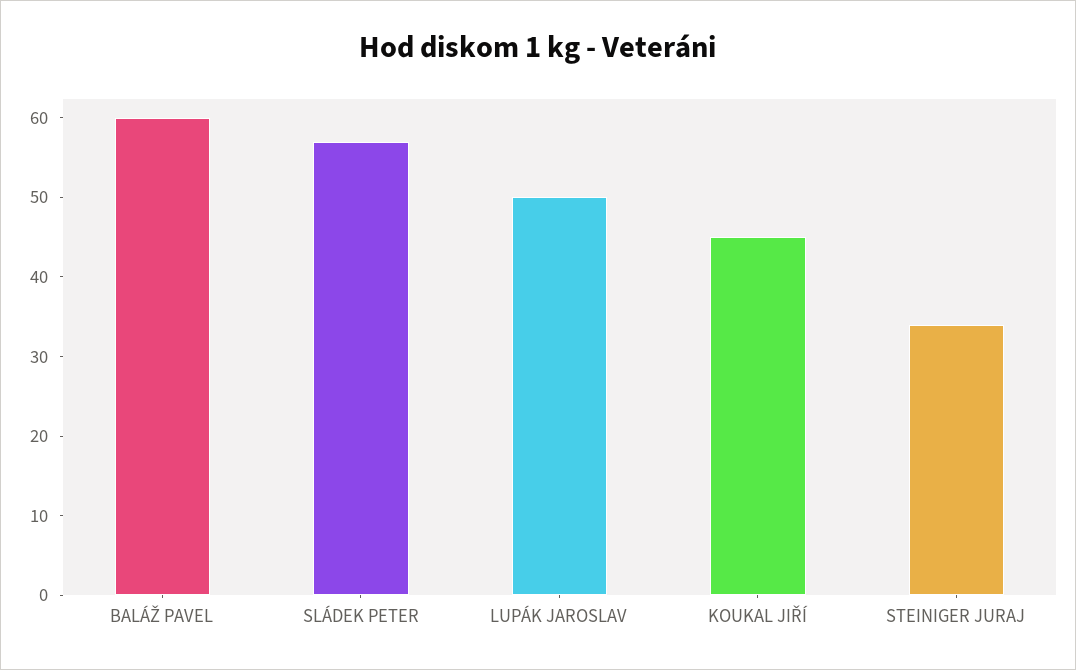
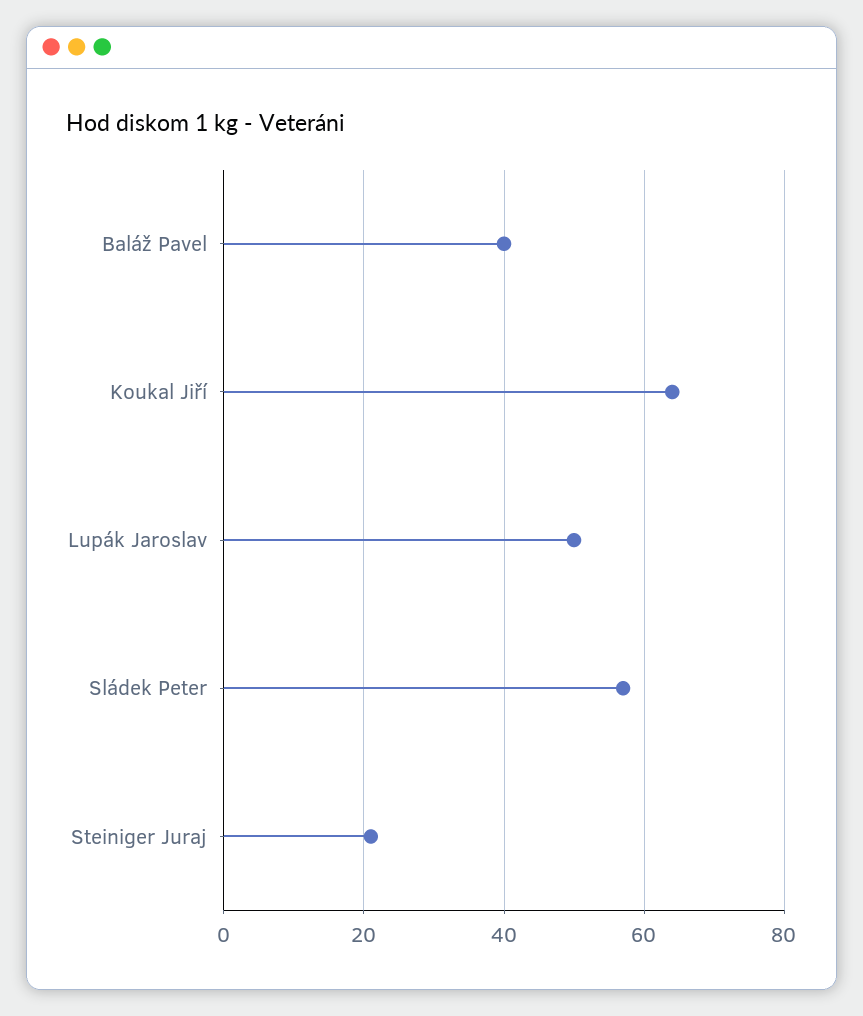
  {
-   "BALÁŽ PAVEL": 60,
+   "BALÁŽ PAVEL": 40,
    "SLÁDEK PETER": 55,
    "LUPÁK JAROSLAV": 50,
-   "KOUKAL JIŘÍ": 45,
+   "KOUKAL JIŘÍ": 65,
-   "STEINIGER JURAJ": 35
+   "STEINIGER JURAJ": 20
  }

